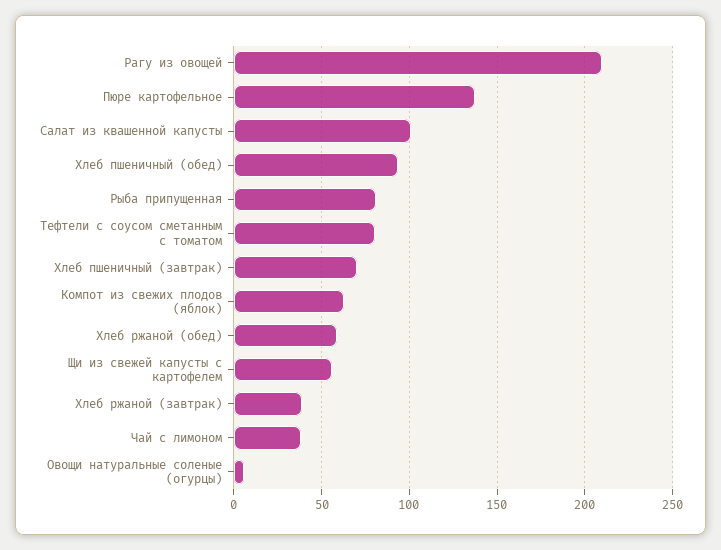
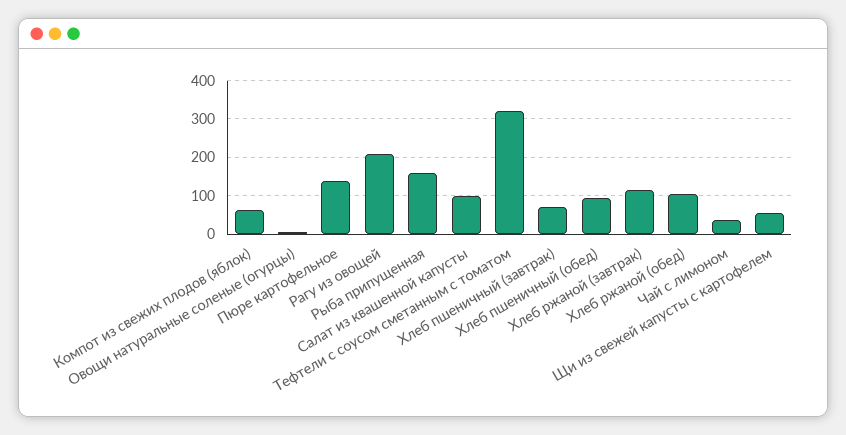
  {
    "Рагу из овощей": 210,
    "Пюре картофельное": 135,
    "Салат из квашенной капусты": 100,
    "Хлеб пшеничный (обед)": 95,
-   "Рыба припущенная": 80,
+   "Рыба припущенная": 160,
-   "Тефтели с соусом сметанным с томатом": 80,
+   "Тефтели с соусом сметанным с томатом": 320,
    "Хлеб пшеничный (завтрак)": 70,
    "Компот из свежих плодов (яблок)": 65,
-   "Хлеб ржаной (обед)": 60,
+   "Хлеб ржаной (обед)": 100,
    "Щи из свежей капусты с картофелем": 55,
-   "Хлеб ржаной (завтрак)": 40,
+   "Хлеб ржаной (завтрак)": 120,
    "Чай с лимоном": 40,
    "Овощи натуральные соленые (огурцы)": 5
  }

